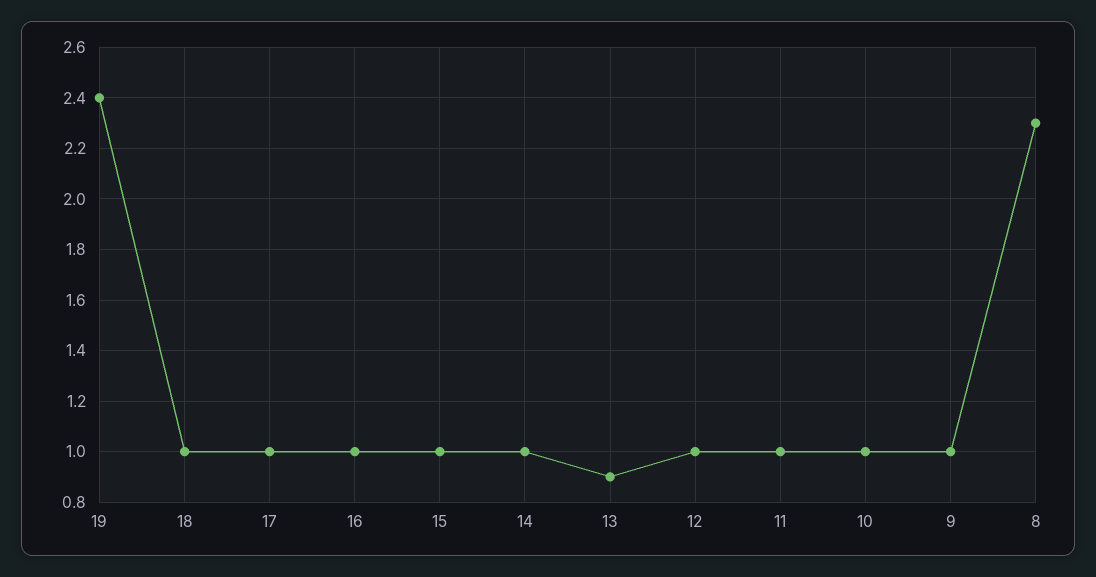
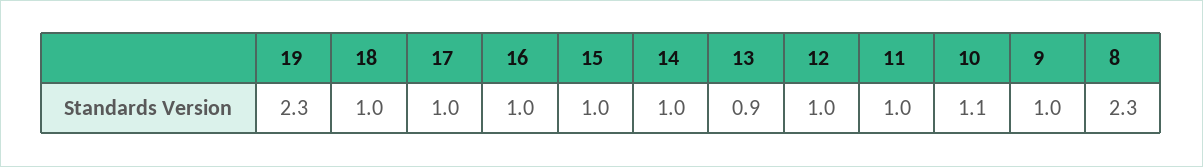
  {
-   "19": 2.4,
+   "19": 2.3,
    "18": 1,
    "17": 1,
    "16": 1,
    "15": 1,
    "14": 1,
    "13": 0.9,
    "12": 1,
    "11": 1,
-   "10": 1,
+   "10": 1.1,
    "9": 1,
    "8": 2.3
  }

